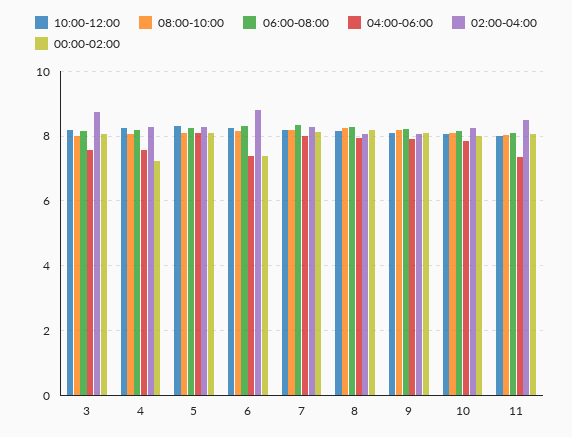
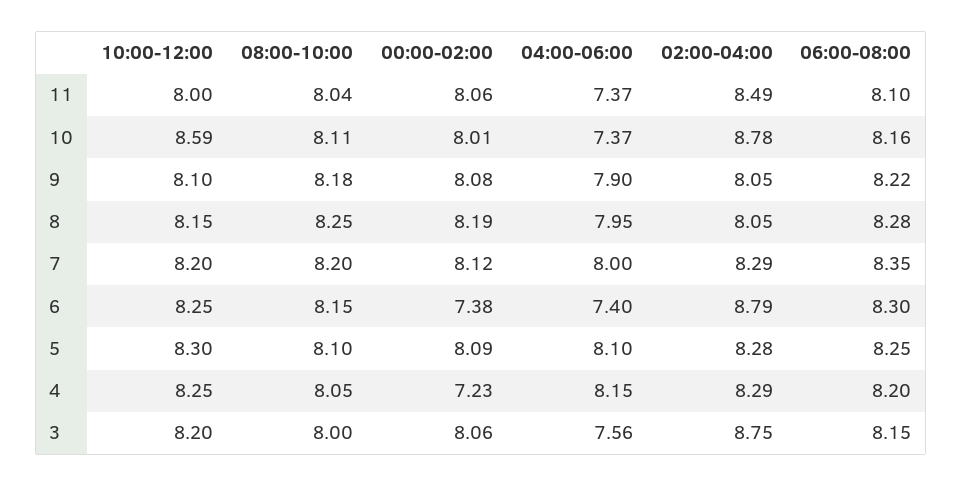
  {
    "10:00-12:00": {
      "3": 8.2,
      "4": 8.25,
      "5": 8.3,
      "6": 8.25,
      "7": 8.2,
      "8": 8.15,
      "9": 8.1,
-     "10": 8,
+     "10": 8.59,
      "11": 8
    },
    "08:00-10:00": {
      "3": 8,
      "4": 8.05,
      "5": 8.1,
      "6": 8.15,
      "7": 8.2,
      "8": 8.25,
      "9": 8.18,
      "10": 8.11,
      "11": 8.04
    },
    "06:00-08:00": {
      "3": 8.15,
      "4": 8.2,
      "5": 8.25,
      "6": 8.3,
      "7": 8.35,
      "8": 8.28,
      "9": 8.22,
      "10": 8.16,
      "11": 8.1
    },
    "04:00-06:00": {
      "3": 7.56,
-     "4": 7.6,
+     "4": 8.15,
      "5": 8.1,
      "6": 7.4,
      "7": 8,
      "8": 7.95,
      "9": 7.9,
-     "10": 7.8,
+     "10": 7.37,
      "11": 7.37
    },
    "02:00-04:00": {
      "3": 8.75,
      "4": 8.29,
      "5": 8.28,
      "6": 8.79,
      "7": 8.29,
      "8": 8.05,
      "9": 8.05,
-     "10": 8.2,
+     "10": 8.78,
      "11": 8.49
    },
    "00:00-02:00": {
      "3": 8.06,
      "4": 7.23,
      "5": 8.09,
      "6": 7.38,
      "7": 8.12,
      "8": 8.19,
      "9": 8.08,
      "10": 8.01,
      "11": 8.06
    }
  }

